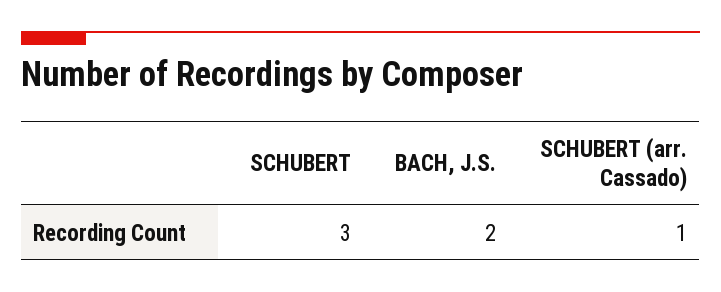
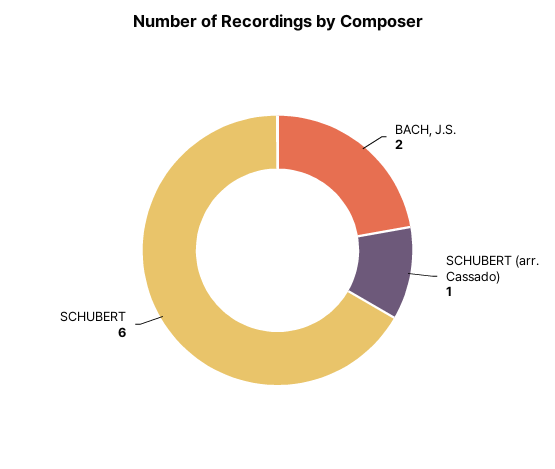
  {
-   "SCHUBERT": 3,
+   "SCHUBERT": 6,
    "BACH, J.S.": 2,
    "SCHUBERT (arr. Cassado)": 1
  }

